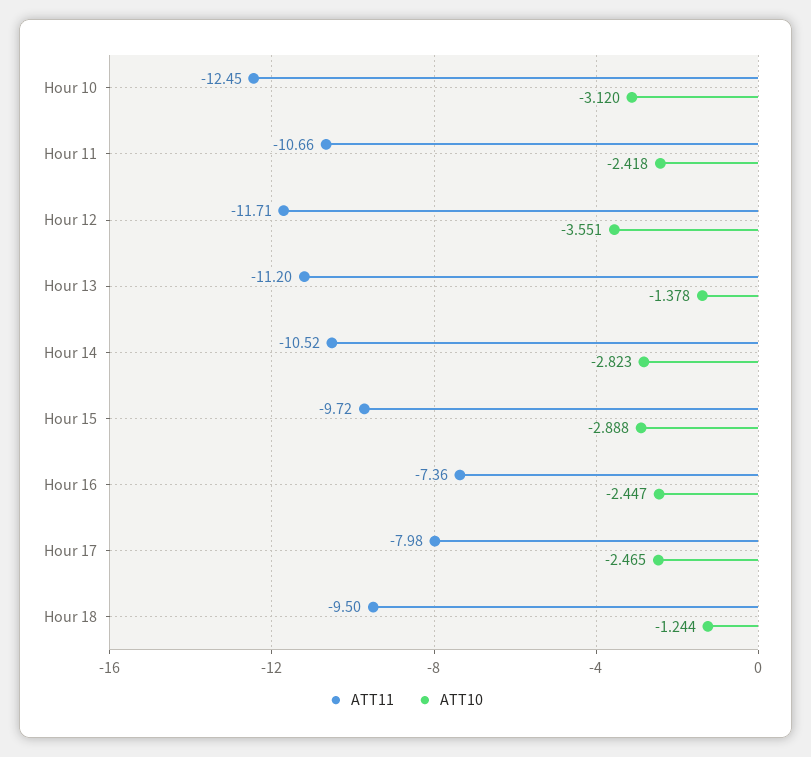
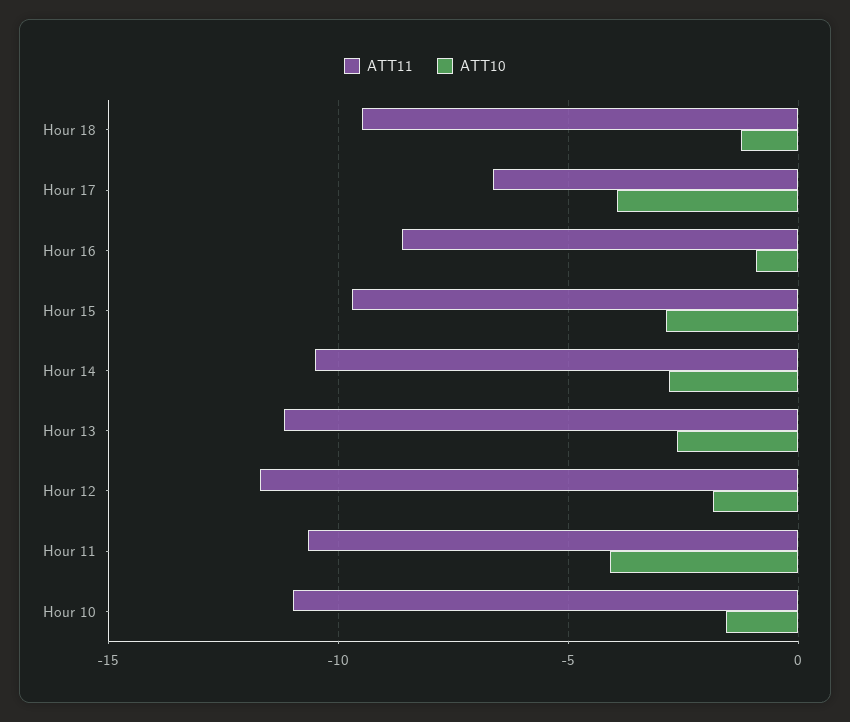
  {
    "ATT11": {
-     "Hour 10": -12.45,
+     "Hour 10": -11,
      "Hour 11": -10.66,
      "Hour 12": -11.71,
      "Hour 13": -11.2,
      "Hour 14": -10.52,
      "Hour 15": -9.72,
-     "Hour 16": -7.36,
+     "Hour 16": -8.5,
-     "Hour 17": -7.98,
+     "Hour 17": -6.5,
      "Hour 18": -9.5
    },
    "ATT10": {
-     "Hour 10": -3.12,
+     "Hour 10": -1.5,
-     "Hour 11": -2.418,
+     "Hour 11": -4,
-     "Hour 12": -3.551,
+     "Hour 12": -2,
-     "Hour 13": -1.378,
+     "Hour 13": -2.5,
      "Hour 14": -2.823,
      "Hour 15": -2.888,
-     "Hour 16": -2.447,
+     "Hour 16": -1,
-     "Hour 17": -2.465,
+     "Hour 17": -4,
      "Hour 18": -1.244
    }
  }

